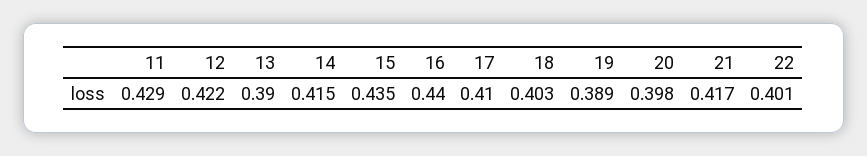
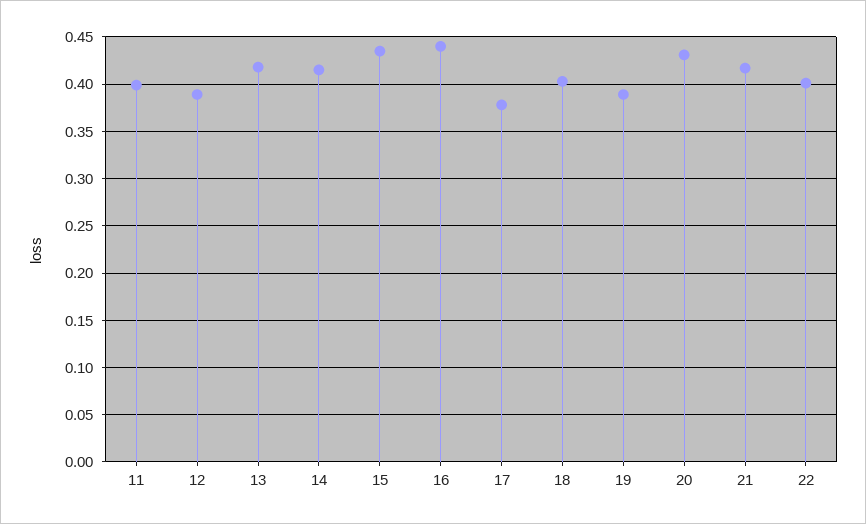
  {
-   "11": 0.429,
+   "11": 0.4,
-   "12": 0.422,
+   "12": 0.39,
-   "13": 0.39,
+   "13": 0.42,
    "14": 0.415,
    "15": 0.435,
    "16": 0.44,
-   "17": 0.41,
+   "17": 0.38,
    "18": 0.403,
    "19": 0.389,
-   "20": 0.398,
+   "20": 0.43,
    "21": 0.417,
    "22": 0.401
  }

